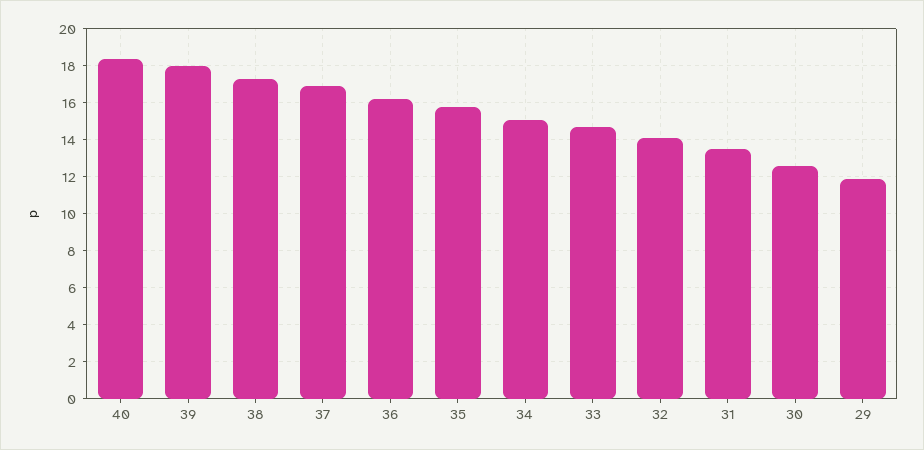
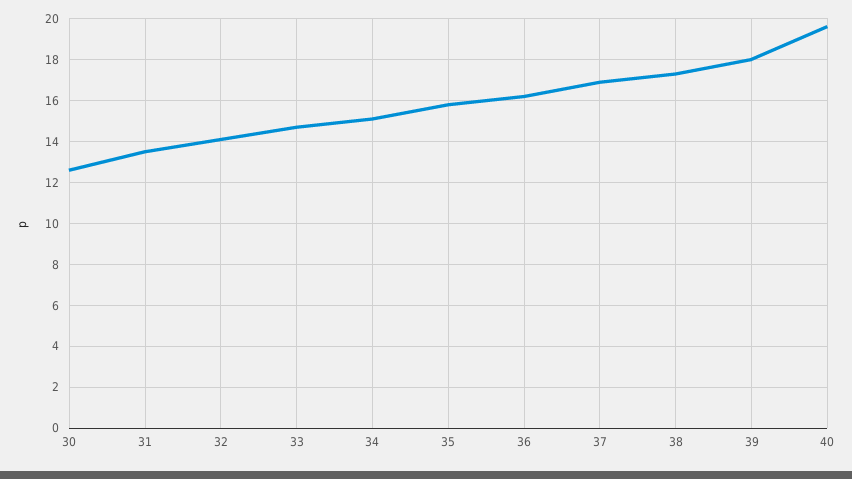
  {
-   "40": 18.5,
+   "40": 19.5,
    "39": 18,
    "38": 17.5,
    "37": 17,
    "36": 16,
    "35": 16,
    "34": 15,
    "33": 14.5,
    "32": 14,
    "31": 13.5,
-   "30": 12.5,
+   "30": 12.5
-   "29": 12
  }

